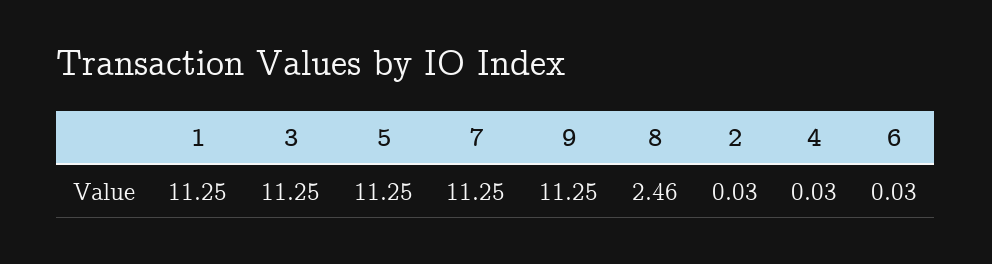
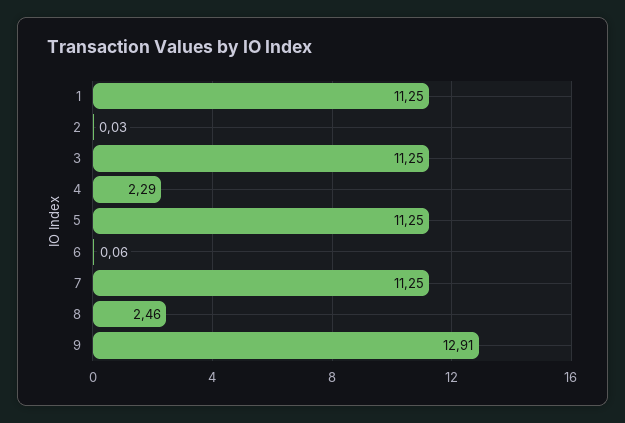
  {
    "1": 11.25,
    "3": 11.25,
    "5": 11.25,
    "7": 11.25,
-   "9": 11.25,
+   "9": 12.91,
    "8": 2.46,
    "2": 0.03,
-   "4": 0.03,
+   "4": 2.29,
-   "6": 0.03
+   "6": 0.06
  }

